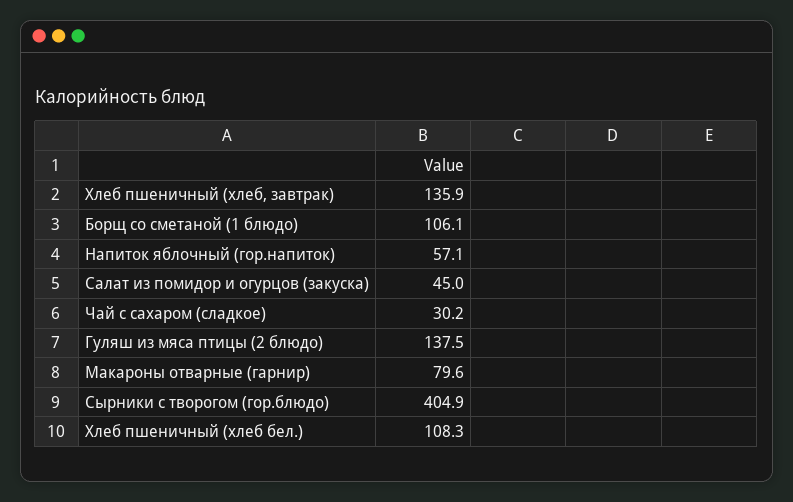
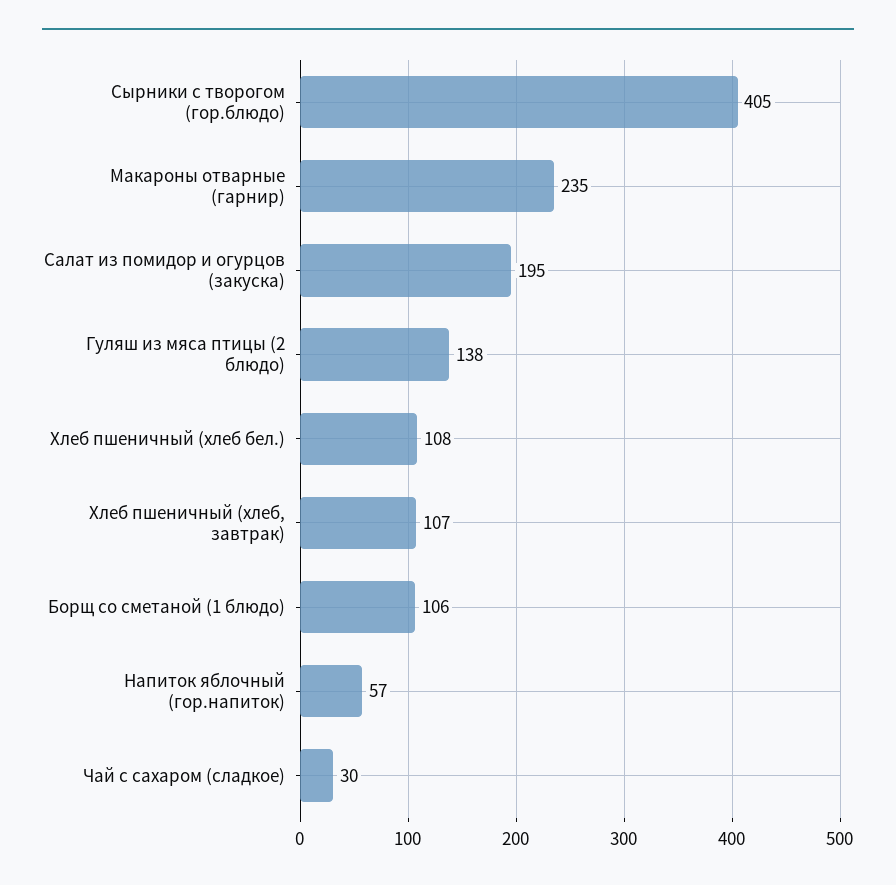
  {
-   "Хлеб пшеничный (хлеб, завтрак)": 135.9,
+   "Хлеб пшеничный (хлеб, завтрак)": 107,
    "Борщ со сметаной (1 блюдо)": 106.1,
    "Напиток яблочный (гор.напиток)": 57.1,
-   "Салат из помидор и огурцов (закуска)": 45,
+   "Салат из помидор и огурцов (закуска)": 195,
    "Чай с сахаром (сладкое)": 30.2,
    "Гуляш из мяса птицы (2 блюдо)": 137.5,
-   "Макароны отварные (гарнир)": 79.6,
+   "Макароны отварные (гарнир)": 235,
    "Сырники с творогом (гор.блюдо)": 404.9,
    "Хлеб пшеничный (хлеб бел.)": 108.3
  }

